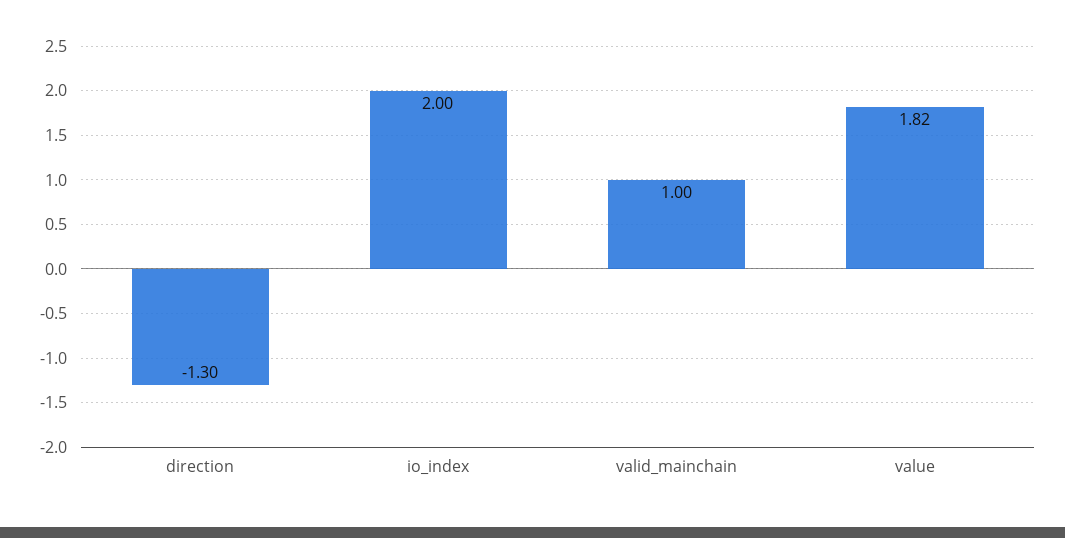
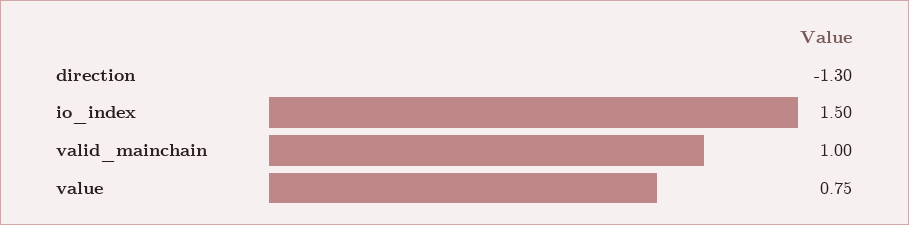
  {
    "direction": -1.3,
-   "io_index": 2,
+   "io_index": 1.5,
    "valid_mainchain": 1,
-   "value": 1.82
+   "value": 0.75
  }

